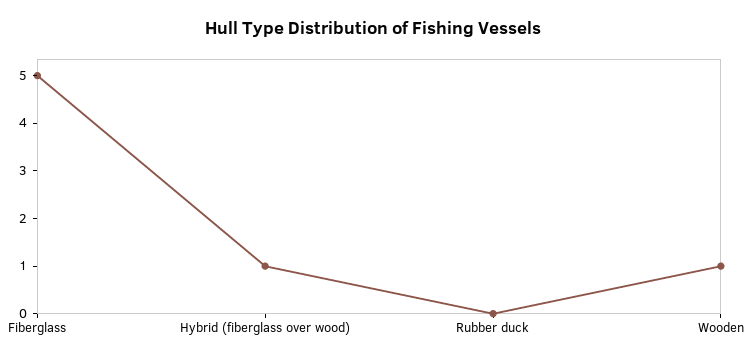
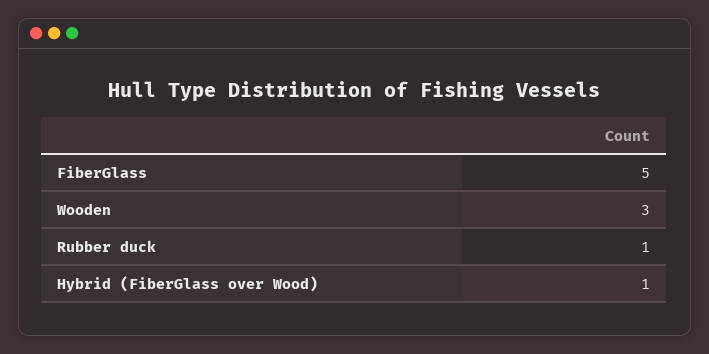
  {
    "Fiberglass": 5,
    "Hybrid (fiberglass over wood)": 1,
-   "Rubber duck": 0,
+   "Rubber duck": 1,
-   "Wooden": 1
+   "Wooden": 3
  }

